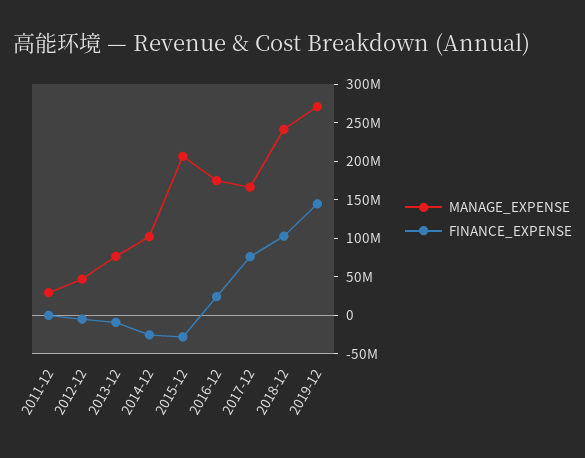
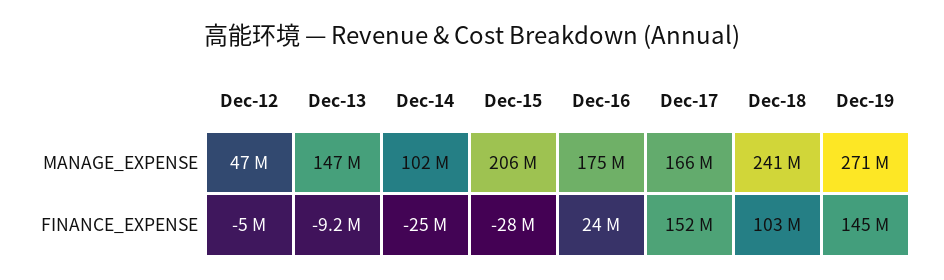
  {
    "MANAGE_EXPENSE": {
-     "2011-12": 25000000,
      "2012-12": 47000000,
-     "2013-12": 75000000,
+     "2013-12": 147000000,
      "2014-12": 102000000,
      "2015-12": 206000000,
      "2016-12": 175000000,
      "2017-12": 166000000,
      "2018-12": 241000000,
      "2019-12": 271000000
    },
    "FINANCE_EXPENSE": {
-     "2011-12": 0,
      "2012-12": -5000000,
      "2013-12": -9200000,
      "2014-12": -25000000,
      "2015-12": -28000000,
      "2016-12": 24000000,
-     "2017-12": 75000000,
+     "2017-12": 152000000,
      "2018-12": 103000000,
      "2019-12": 145000000
    }
  }

